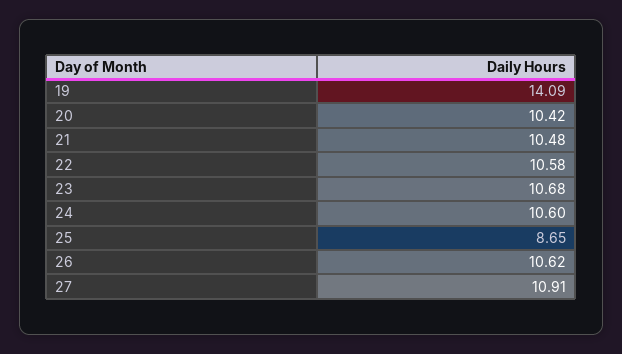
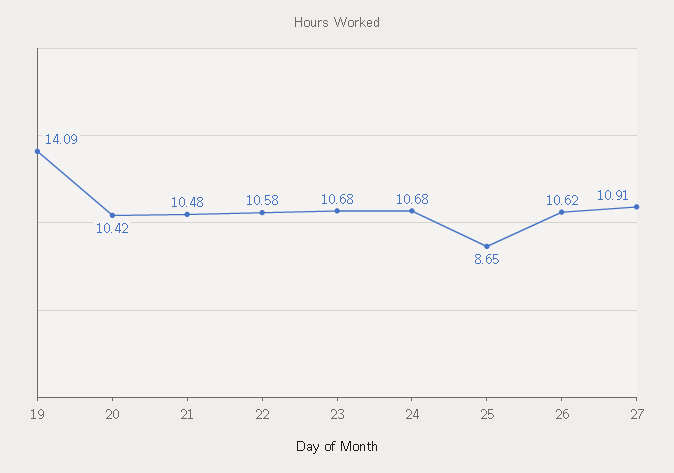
  {
    "19": 14.09,
    "20": 10.42,
    "21": 10.48,
    "22": 10.58,
    "23": 10.68,
-   "24": 10.6,
+   "24": 10.68,
    "25": 8.65,
    "26": 10.62,
    "27": 10.91
  }

